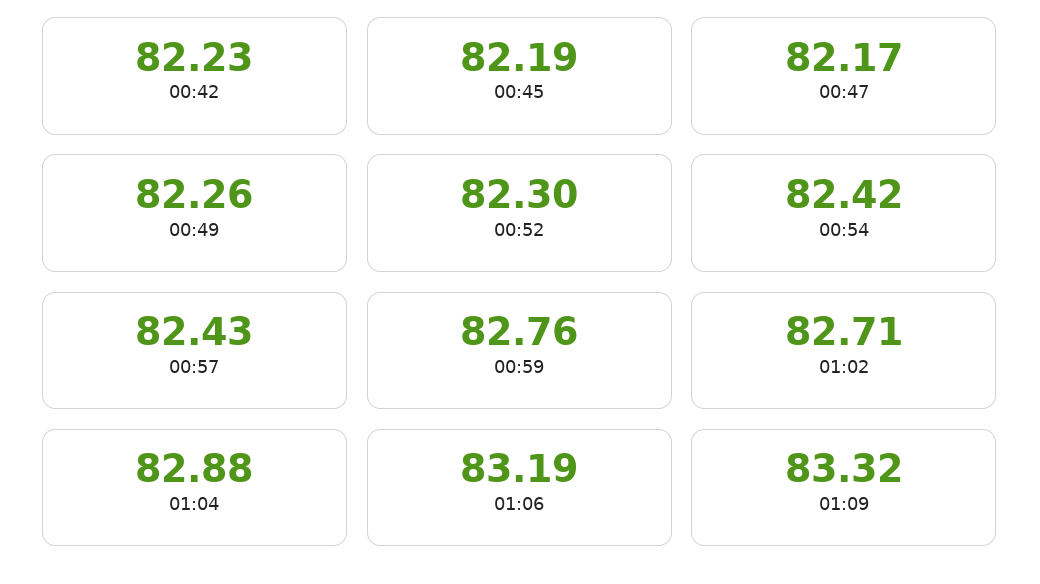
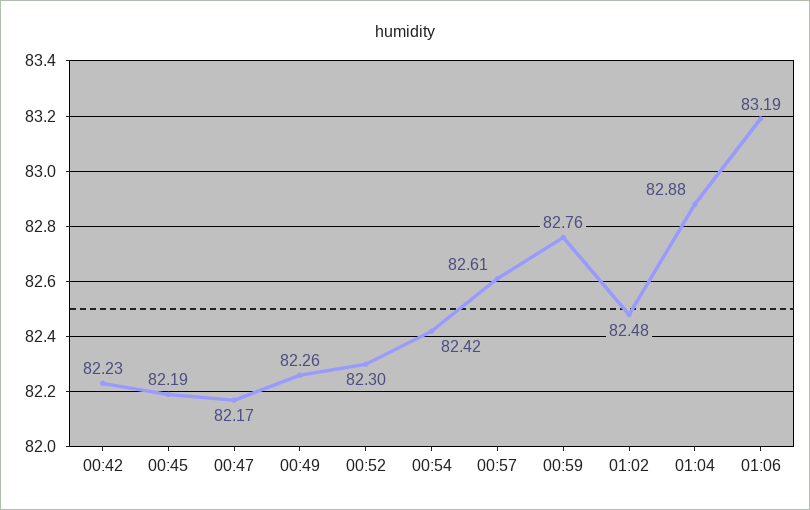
  {
    "00:42": 82.23,
    "00:45": 82.19,
    "00:47": 82.17,
    "00:49": 82.26,
    "00:52": 82.3,
    "00:54": 82.42,
-   "00:57": 82.43,
+   "00:57": 82.61,
    "00:59": 82.76,
-   "01:02": 82.71,
+   "01:02": 82.48,
    "01:04": 82.88,
-   "01:06": 83.19,
+   "01:06": 83.19
-   "01:09": 83.32
  }

